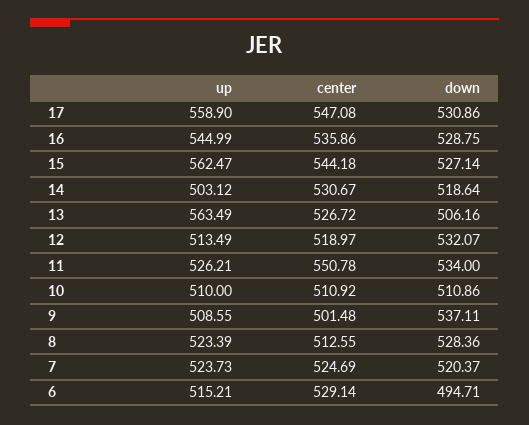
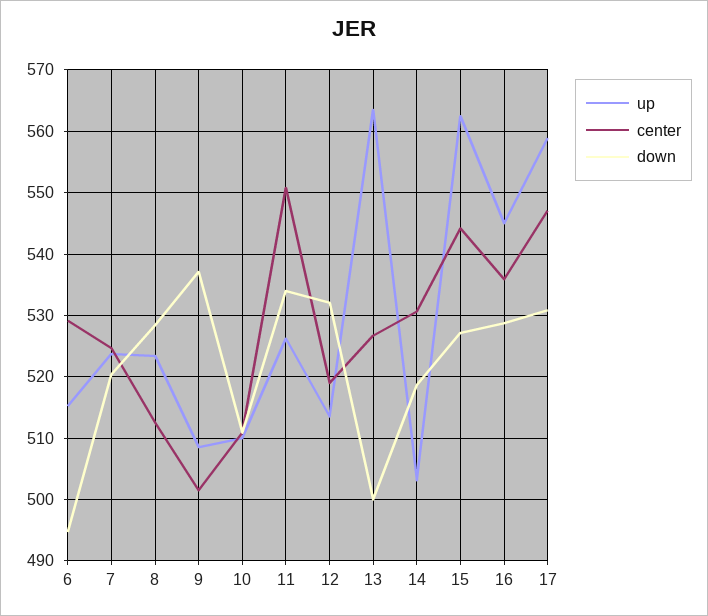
  {
    "up": {
      "17": 558.9,
      "16": 544.99,
      "15": 562.47,
      "14": 503.12,
      "13": 563.49,
      "12": 513.49,
      "11": 526.21,
      "10": 510,
      "9": 508.55,
      "8": 523.39,
      "7": 523.73,
      "6": 515.21
    },
    "center": {
      "17": 547.08,
      "16": 535.86,
      "15": 544.18,
      "14": 530.67,
      "13": 526.72,
      "12": 518.97,
      "11": 550.78,
      "10": 510.92,
      "9": 501.48,
      "8": 512.55,
      "7": 524.69,
      "6": 529.14
    },
    "down": {
      "17": 530.86,
      "16": 528.75,
      "15": 527.14,
      "14": 518.64,
-     "13": 506.16,
+     "13": 500,
      "12": 532.07,
      "11": 534,
      "10": 510.86,
      "9": 537.11,
      "8": 528.36,
      "7": 520.37,
      "6": 494.71
    }
  }

